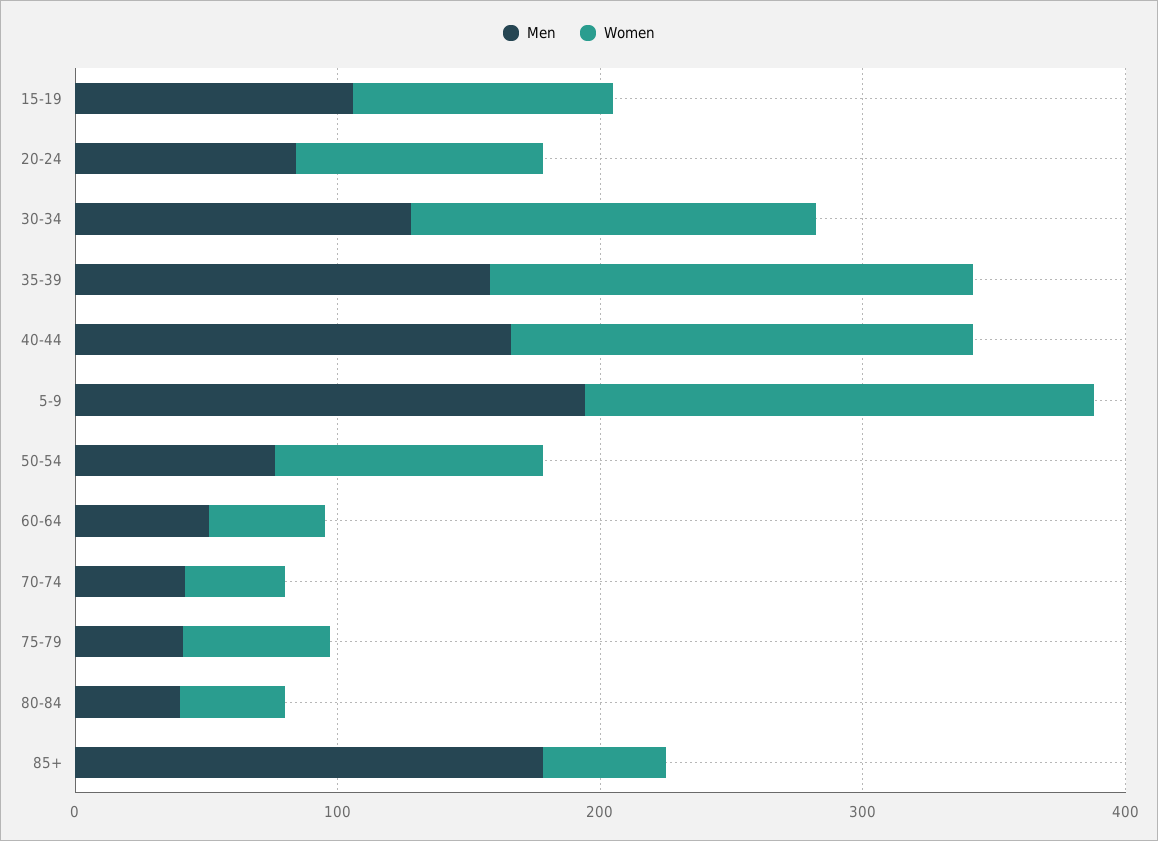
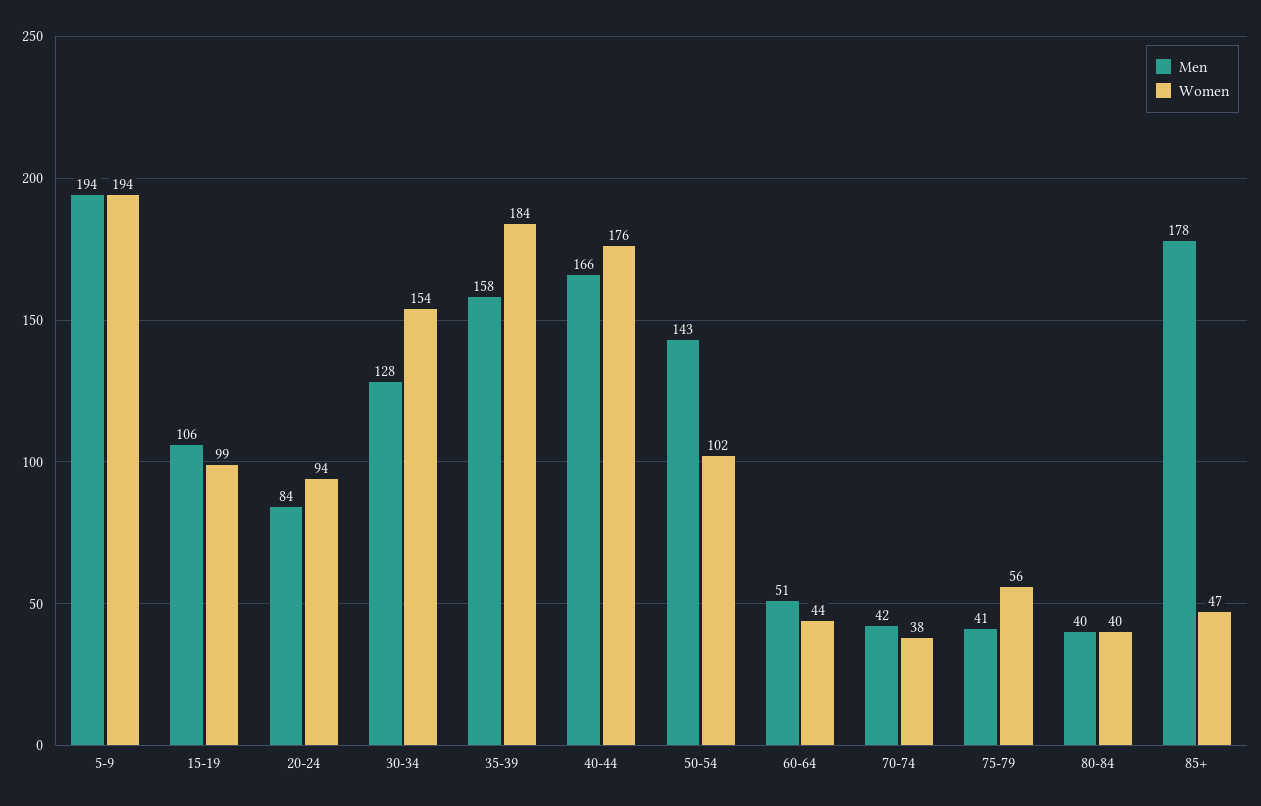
  {
    "Men": {
      "15-19": 106,
      "20-24": 84,
      "30-34": 128,
      "35-39": 158,
      "40-44": 166,
      "5-9": 194,
-     "50-54": 80,
+     "50-54": 143,
      "60-64": 51,
      "70-74": 42,
      "75-79": 41,
      "80-84": 40,
      "85+": 178
    },
    "Women": {
      "15-19": 99,
      "20-24": 94,
      "30-34": 154,
      "35-39": 184,
      "40-44": 176,
      "5-9": 194,
      "50-54": 102,
      "60-64": 44,
      "70-74": 38,
      "75-79": 56,
      "80-84": 40,
      "85+": 47
    }
  }

